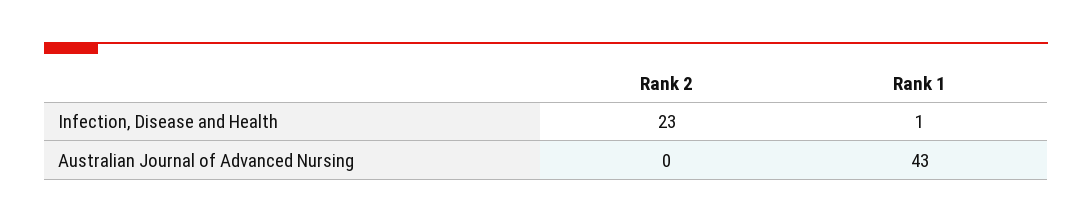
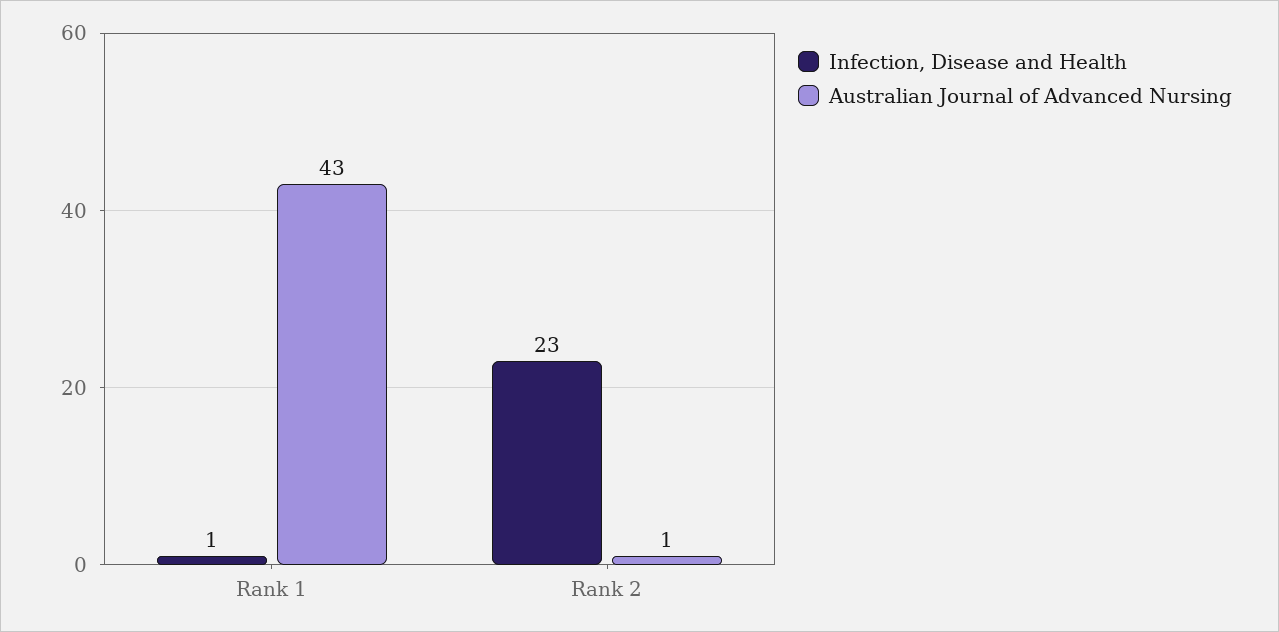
  {
    "Infection, Disease and Health": {
      "Rank 2": 23,
      "Rank 1": 1
    },
    "Australian Journal of Advanced Nursing": {
-     "Rank 2": 0,
+     "Rank 2": 1,
      "Rank 1": 43
    }
  }

